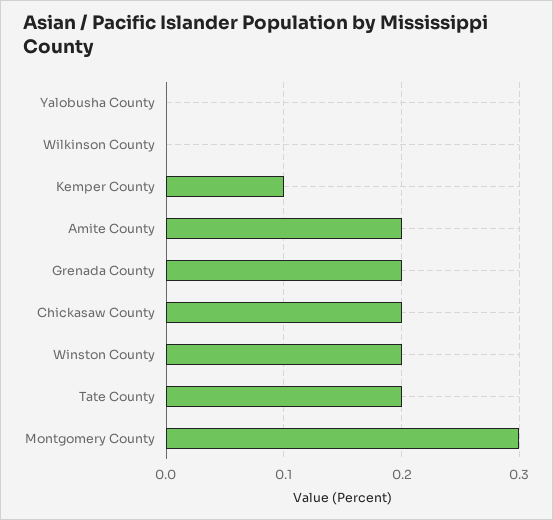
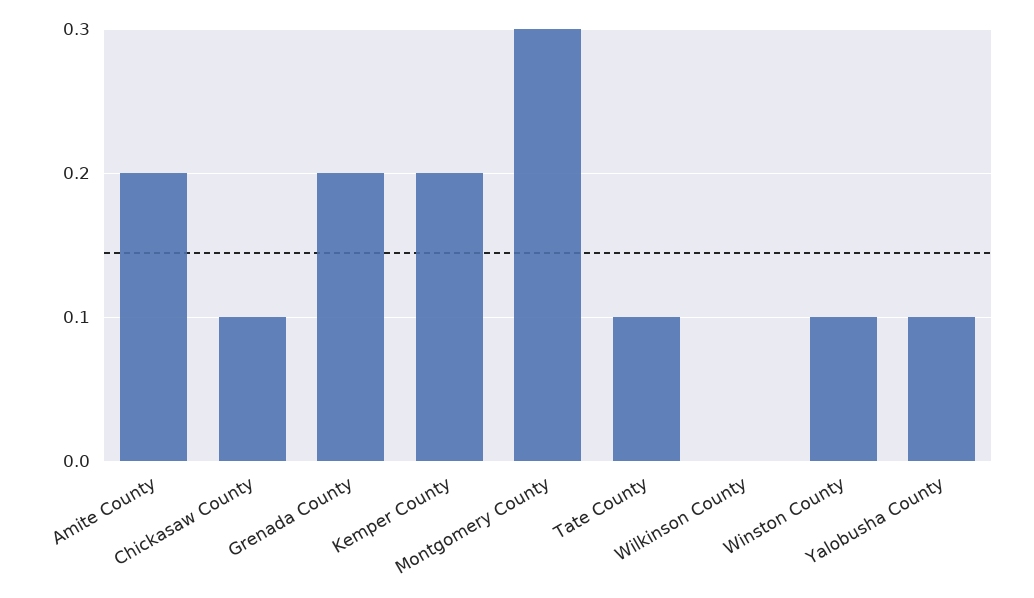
  {
-   "Yalobusha County": 0,
+   "Yalobusha County": 0.1,
    "Wilkinson County": 0,
-   "Kemper County": 0.1,
+   "Kemper County": 0.2,
    "Amite County": 0.2,
    "Grenada County": 0.2,
-   "Chickasaw County": 0.2,
+   "Chickasaw County": 0.1,
-   "Winston County": 0.2,
+   "Winston County": 0.1,
-   "Tate County": 0.2,
+   "Tate County": 0.1,
    "Montgomery County": 0.3
  }

